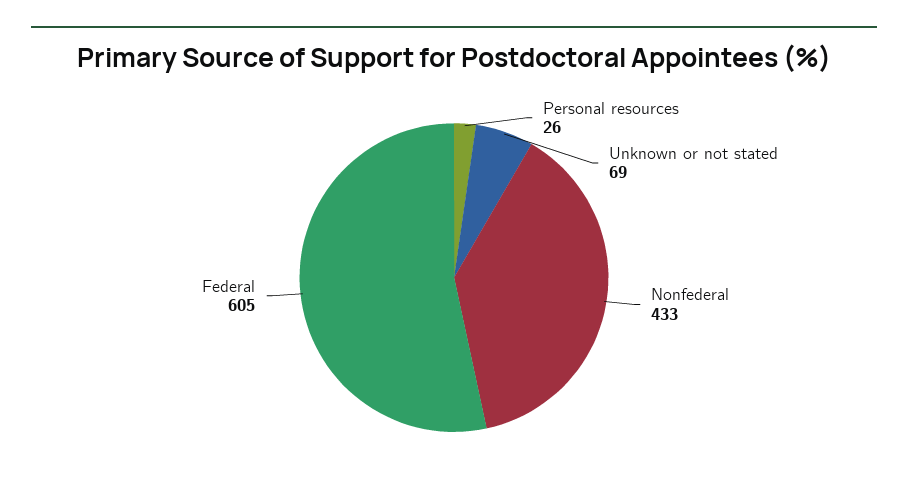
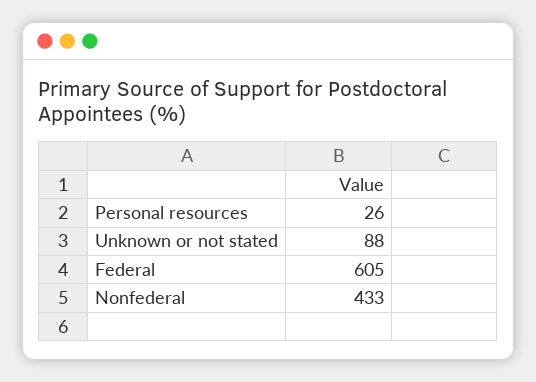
  {
    "Personal resources": 26,
-   "Unknown or not stated": 69,
+   "Unknown or not stated": 88,
    "Nonfederal": 433,
    "Federal": 605
  }

